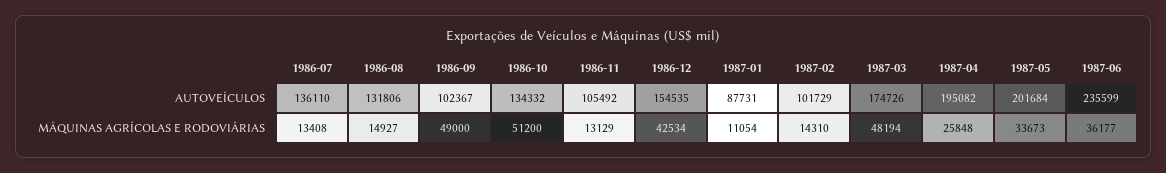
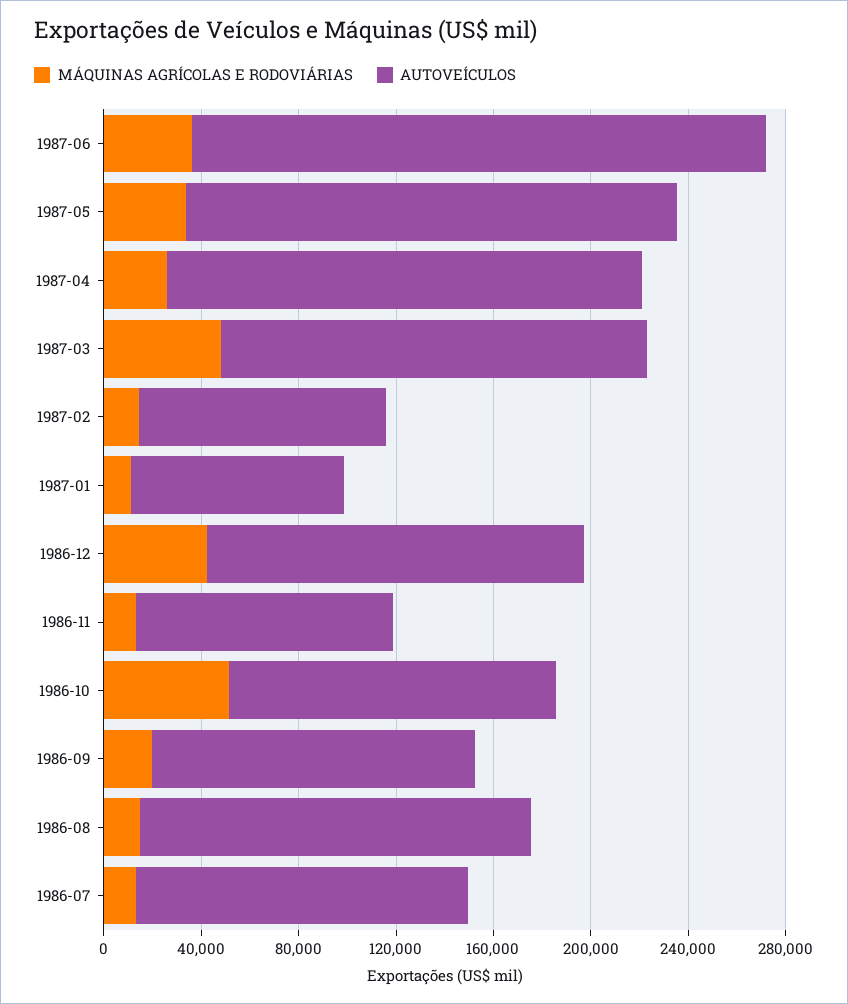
  {
    "AUTOVEÍCULOS": {
      "1986-07": 136110,
-     "1986-08": 131806,
+     "1986-08": 160000,
-     "1986-09": 102367,
+     "1986-09": 130000,
      "1986-10": 134332,
      "1986-11": 105492,
      "1986-12": 154535,
      "1987-01": 87731,
      "1987-02": 101729,
      "1987-03": 174726,
      "1987-04": 195082,
      "1987-05": 201684,
      "1987-06": 235599
    },
    "MÁQUINAS AGRÍCOLAS E RODOVIÁRIAS": {
      "1986-07": 13408,
      "1986-08": 14927,
-     "1986-09": 49000,
+     "1986-09": 20000,
      "1986-10": 51200,
      "1986-11": 13129,
      "1986-12": 42534,
      "1987-01": 11054,
      "1987-02": 14310,
      "1987-03": 48194,
      "1987-04": 25848,
      "1987-05": 33673,
      "1987-06": 36177
    }
  }

